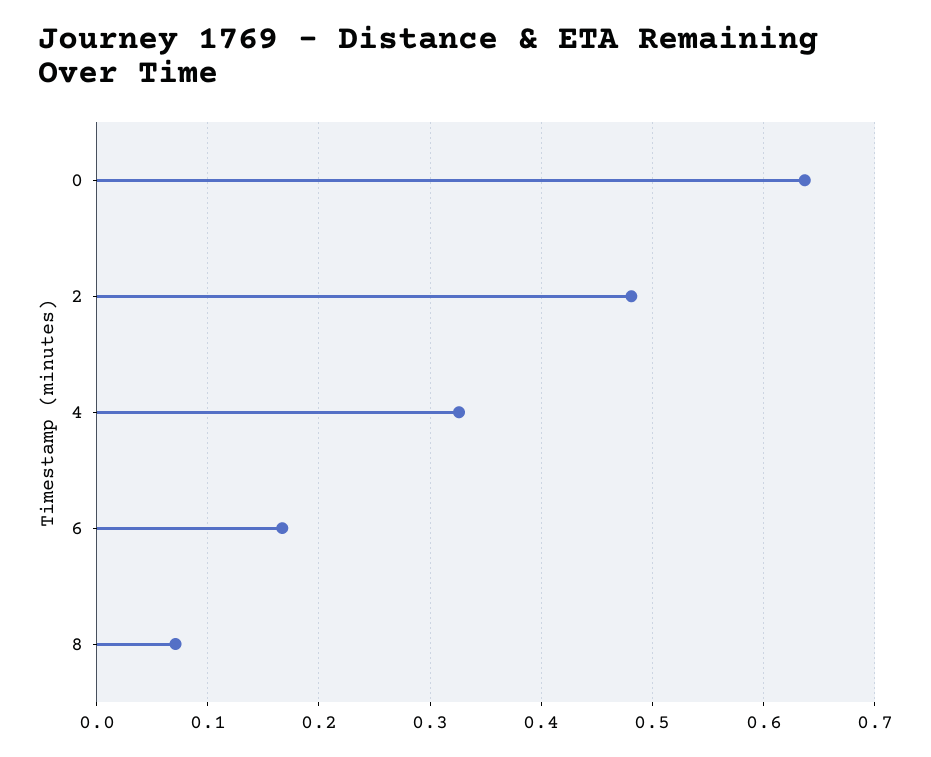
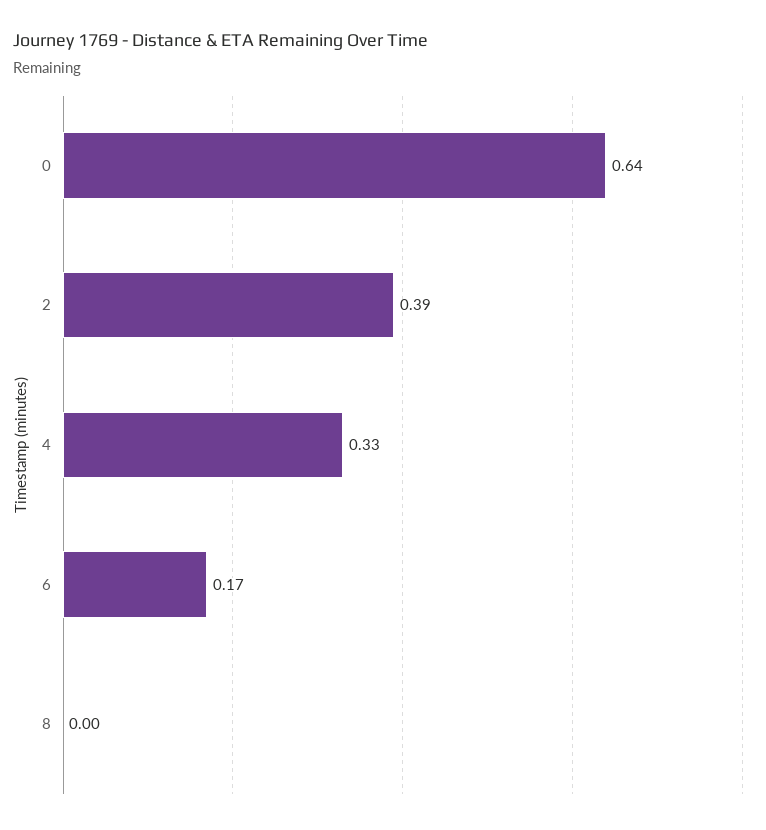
  {
    "0": 0.64,
-   "2": 0.48,
+   "2": 0.39,
    "4": 0.33,
    "6": 0.17,
-   "8": 0.07
+   "8": 0
  }

